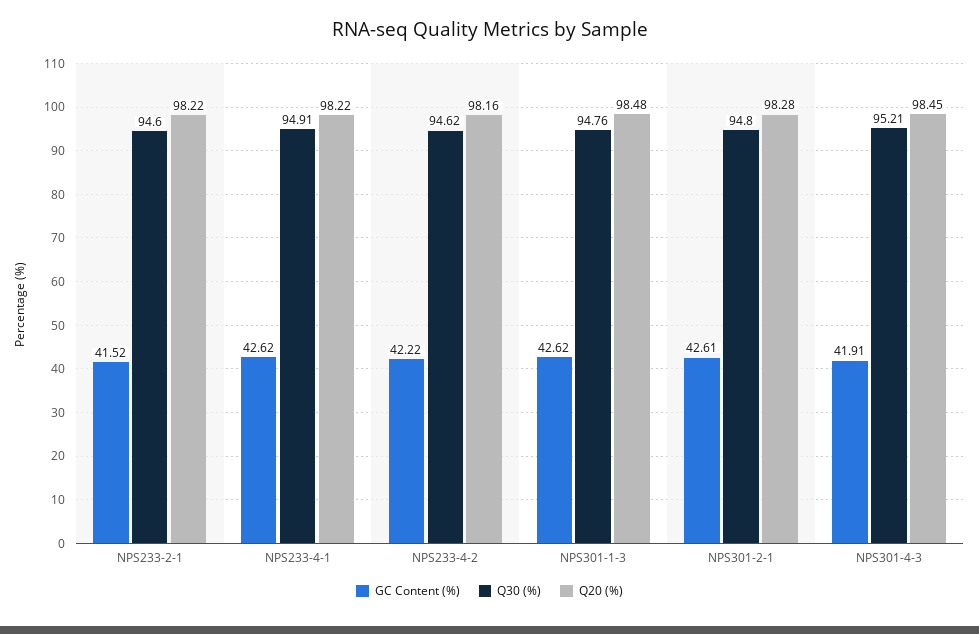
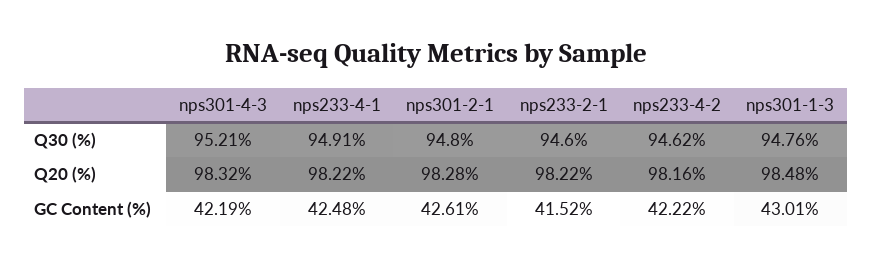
  {
    "GC Content (%)": {
      "NPS233-2-1": 41.52,
-     "NPS233-4-1": 42.62,
+     "NPS233-4-1": 42.48,
      "NPS233-4-2": 42.22,
-     "NPS301-1-3": 42.62,
+     "NPS301-1-3": 43.01,
      "NPS301-2-1": 42.61,
-     "NPS301-4-3": 41.91
+     "NPS301-4-3": 42.19
    },
    "Q30 (%)": {
      "NPS233-2-1": 94.6,
      "NPS233-4-1": 94.91,
      "NPS233-4-2": 94.62,
      "NPS301-1-3": 94.76,
      "NPS301-2-1": 94.8,
      "NPS301-4-3": 95.21
    },
    "Q20 (%)": {
      "NPS233-2-1": 98.22,
      "NPS233-4-1": 98.22,
      "NPS233-4-2": 98.16,
      "NPS301-1-3": 98.48,
      "NPS301-2-1": 98.28,
-     "NPS301-4-3": 98.45
+     "NPS301-4-3": 98.32
    }
  }

